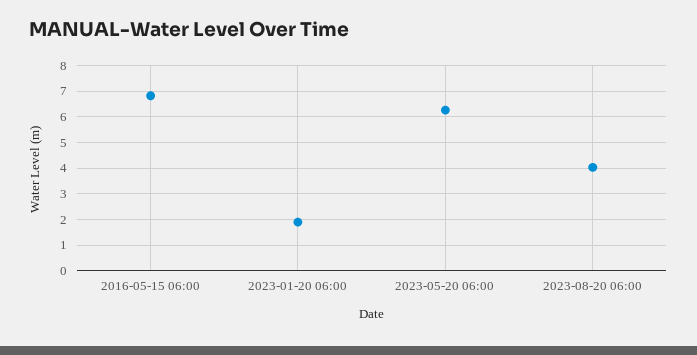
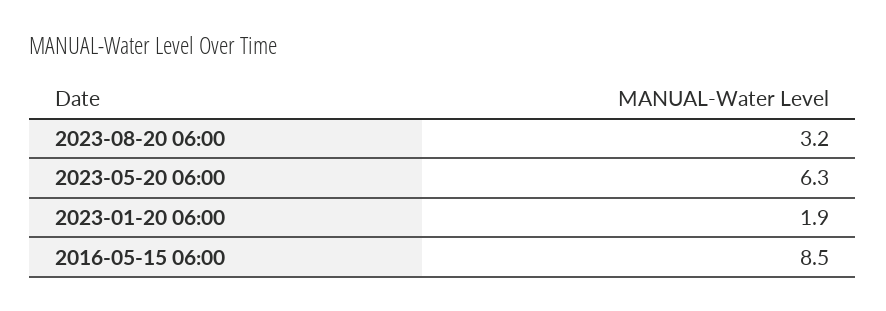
  {
-   "2016-05-15 06:00": 6.75,
+   "2016-05-15 06:00": 8.5,
    "2023-01-20 06:00": 1.9,
    "2023-05-20 06:00": 6.3,
-   "2023-08-20 06:00": 4
+   "2023-08-20 06:00": 3.2
  }

